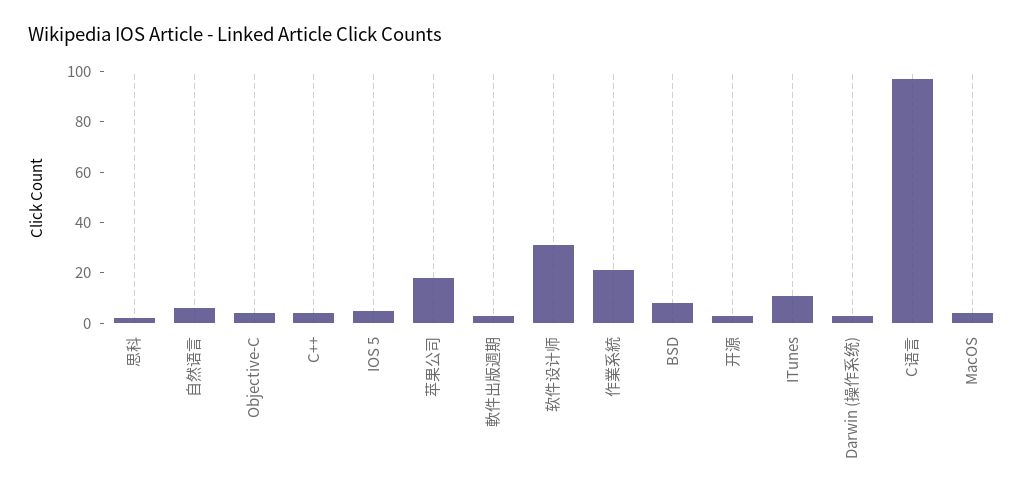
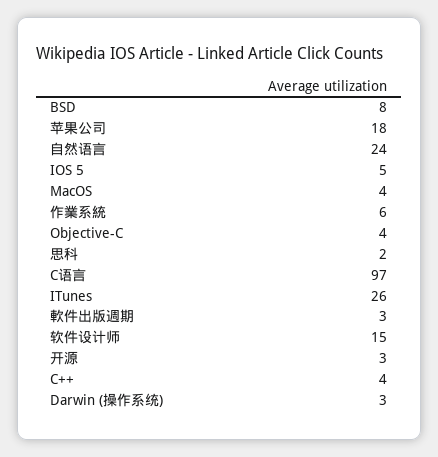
  {
    "思科": 2,
-   "自然语言": 5,
+   "自然语言": 24,
    "Objective-C": 4,
    "C++": 4,
    "IOS 5": 5,
    "苹果公司": 18,
    "軟件出版週期": 3,
-   "软件设计师": 30,
+   "软件设计师": 15,
-   "作業系統": 20,
+   "作業系統": 6,
    "BSD": 8,
    "开源": 3,
-   "ITunes": 10,
+   "ITunes": 26,
    "Darwin (操作系统)": 3,
    "C语言": 97,
    "MacOS": 4
  }

